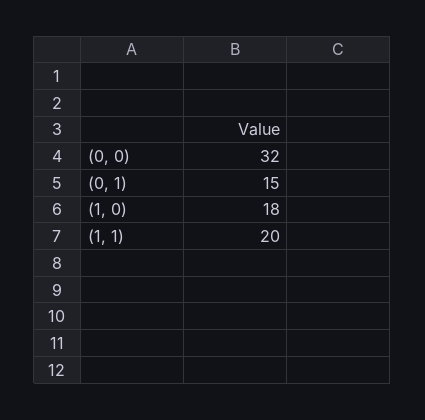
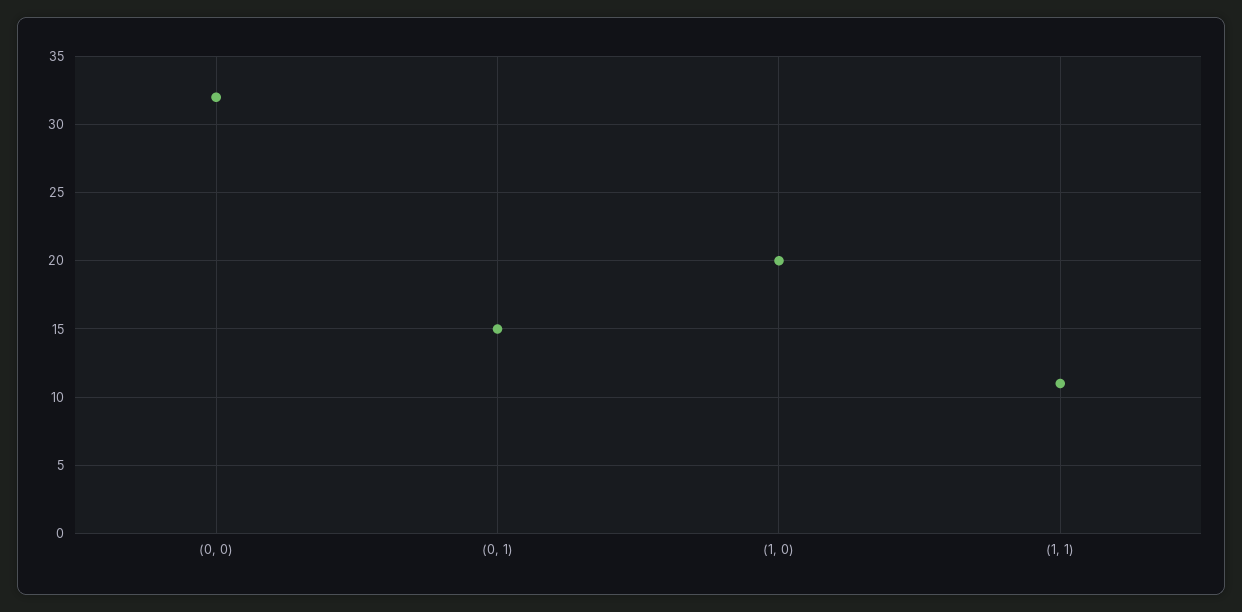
  {
    "(0, 0)": 32,
    "(0, 1)": 15,
-   "(1, 0)": 18,
+   "(1, 0)": 20,
-   "(1, 1)": 20
+   "(1, 1)": 11
  }

